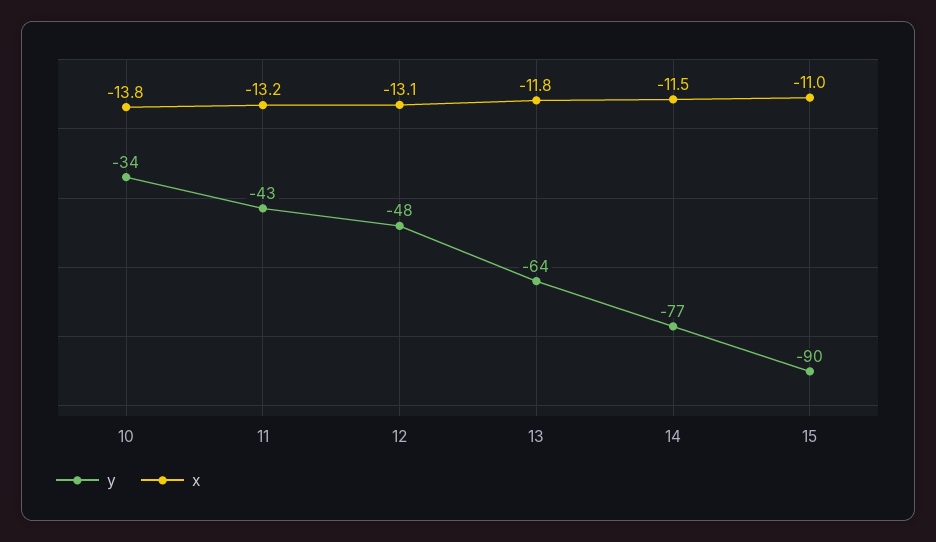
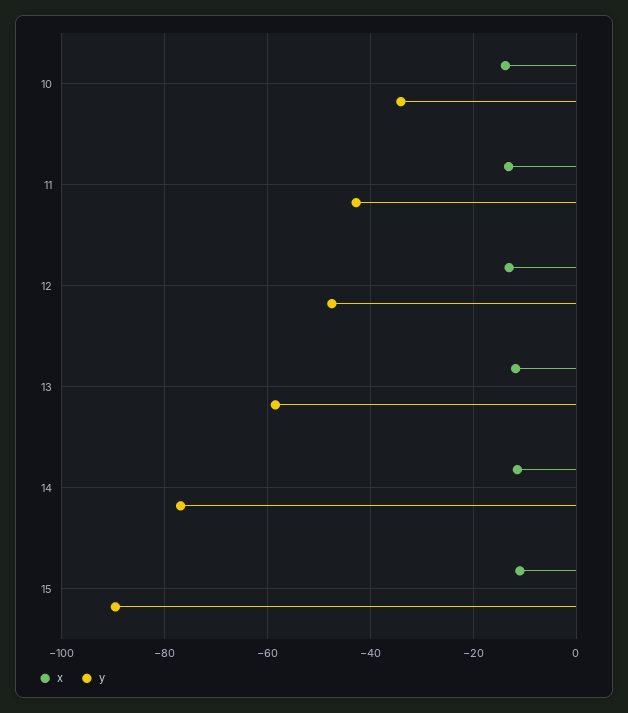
  {
    "y": {
      "10": -34,
      "11": -43,
      "12": -48,
-     "13": -64,
+     "13": -58,
      "14": -77,
      "15": -90
    },
    "x": {
      "10": -13.8,
      "11": -13.2,
      "12": -13.1,
      "13": -11.8,
      "14": -11.5,
      "15": -11
    }
  }

